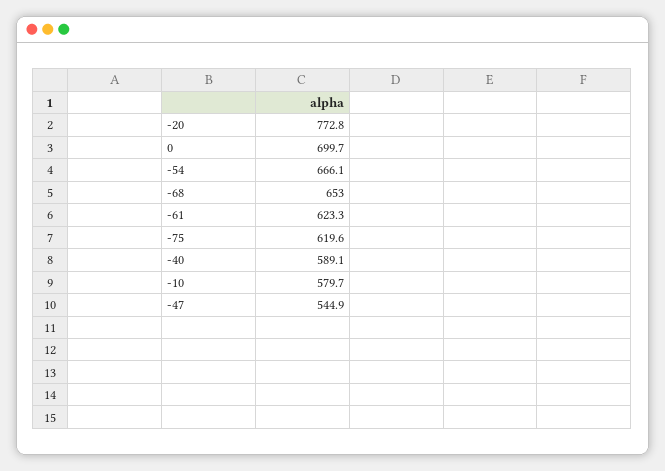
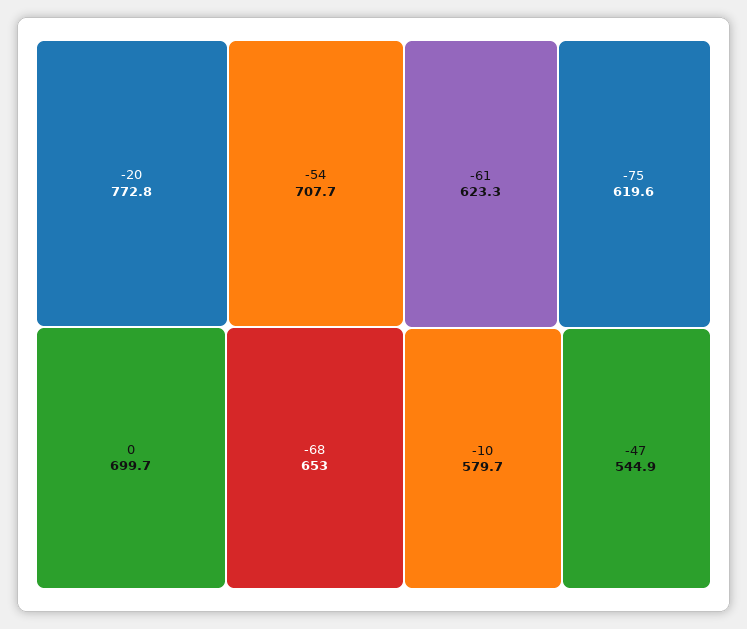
  {
    "-20": 772.8,
    "0": 699.7,
-   "-54": 666.1,
+   "-54": 707.7,
    "-68": 653,
    "-61": 623.3,
    "-75": 619.6,
-   "-40": 589.1,
    "-10": 579.7,
    "-47": 544.9
  }

